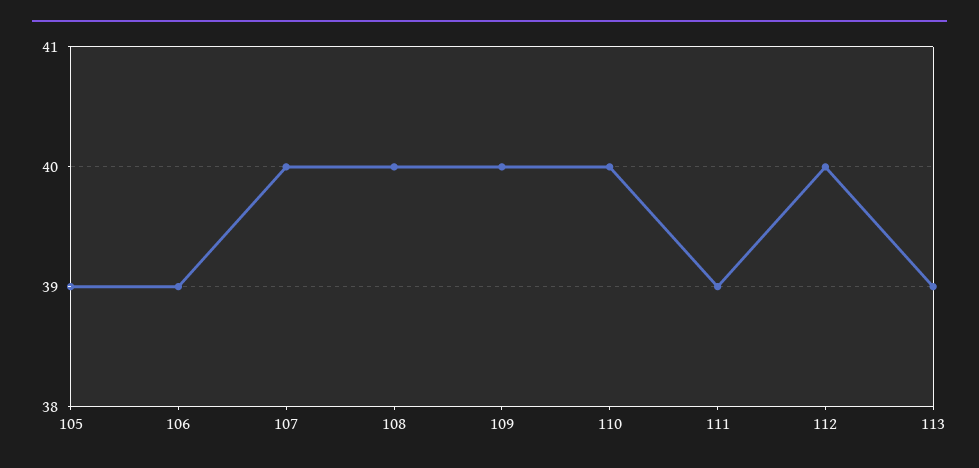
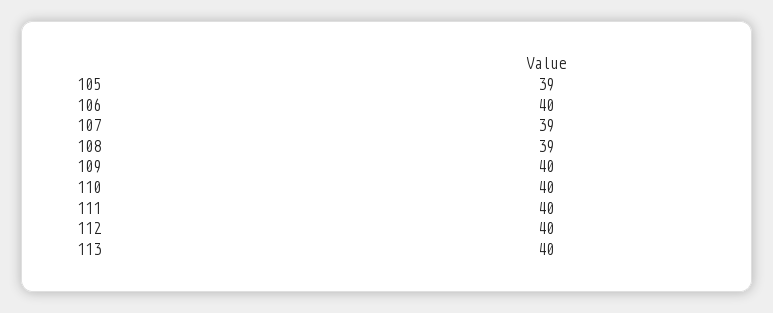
  {
    "105": 39,
-   "106": 39,
+   "106": 40,
-   "107": 40,
+   "107": 39,
-   "108": 40,
+   "108": 39,
    "109": 40,
    "110": 40,
-   "111": 39,
+   "111": 40,
    "112": 40,
-   "113": 39
+   "113": 40
  }

